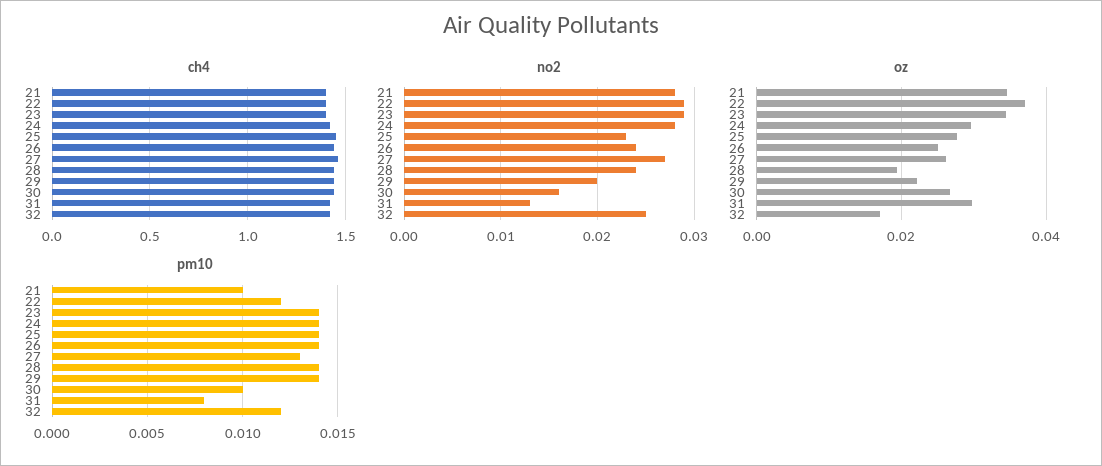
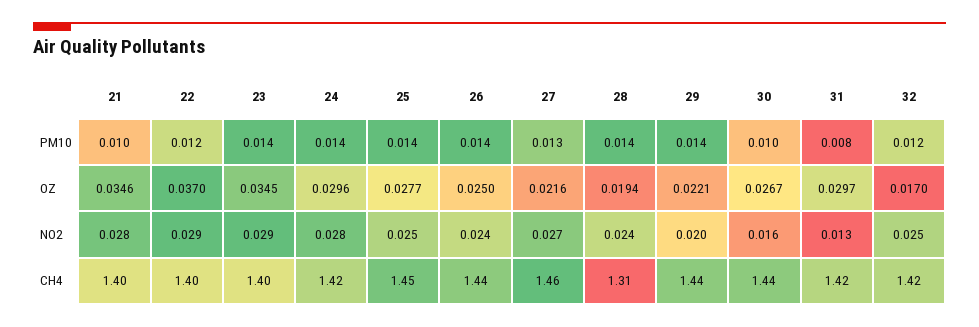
  {
    "ch4": {
      "21": 1.4,
      "22": 1.4,
      "23": 1.4,
      "24": 1.42,
      "25": 1.45,
      "26": 1.44,
      "27": 1.46,
-     "28": 1.45,
+     "28": 1.31,
      "29": 1.44,
      "30": 1.44,
      "31": 1.42,
      "32": 1.42
    },
    "no2": {
      "21": 0.028,
      "22": 0.029,
      "23": 0.029,
      "24": 0.028,
-     "25": 0.023,
+     "25": 0.025,
      "26": 0.024,
      "27": 0.027,
      "28": 0.024,
      "29": 0.02,
      "30": 0.016,
      "31": 0.013,
      "32": 0.025
    },
    "oz": {
      "21": 0.0346,
      "22": 0.037,
      "23": 0.0345,
      "24": 0.0296,
      "25": 0.0277,
      "26": 0.025,
-     "27": 0.026,
+     "27": 0.0216,
      "28": 0.0194,
      "29": 0.0221,
      "30": 0.0267,
      "31": 0.0297,
      "32": 0.017
    },
    "pm10": {
      "21": 0.01,
      "22": 0.012,
      "23": 0.014,
      "24": 0.014,
      "25": 0.014,
      "26": 0.014,
      "27": 0.013,
      "28": 0.014,
      "29": 0.014,
      "30": 0.01,
      "31": 0.008,
      "32": 0.012
    }
  }

